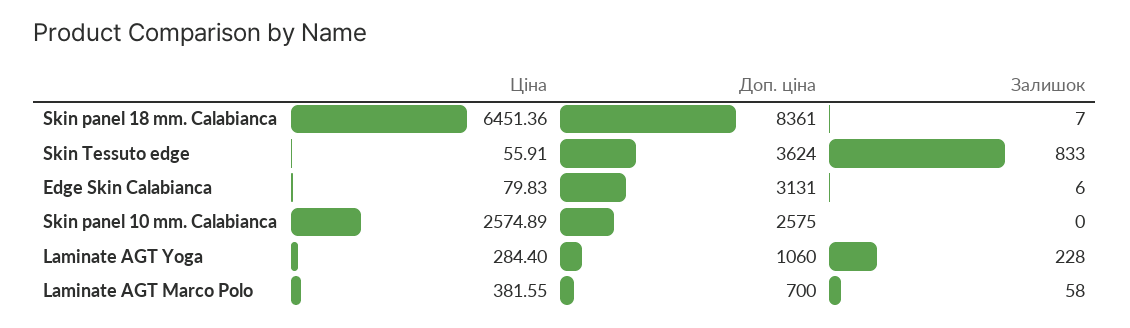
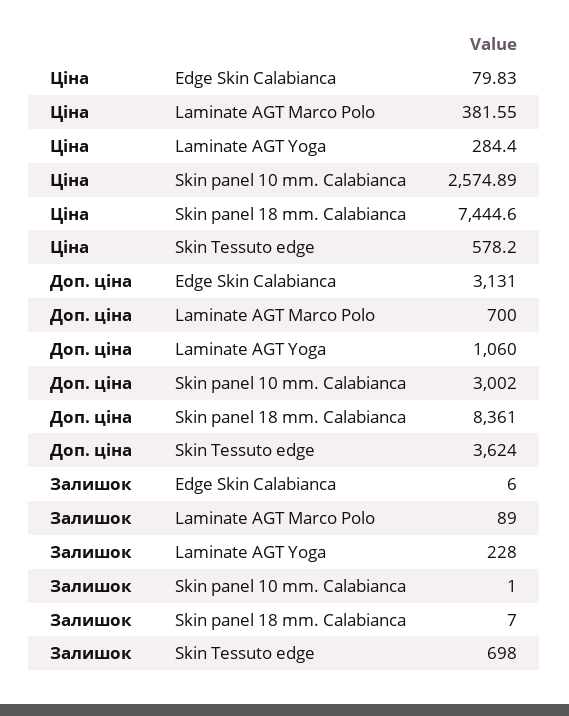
  {
    "Ціна": {
-     "Skin panel 18 mm. Calabianca": 6451.36,
+     "Skin panel 18 mm. Calabianca": 7444.6,
-     "Skin Tessuto edge": 55.91,
+     "Skin Tessuto edge": 578.2,
      "Edge Skin Calabianca": 79.83,
      "Skin panel 10 mm. Calabianca": 2574.89,
      "Laminate AGT Yoga": 284.4,
      "Laminate AGT Marco Polo": 381.55
    },
    "Доп. ціна": {
      "Skin panel 18 mm. Calabianca": 8361,
      "Skin Tessuto edge": 3624,
      "Edge Skin Calabianca": 3131,
-     "Skin panel 10 mm. Calabianca": 2575,
+     "Skin panel 10 mm. Calabianca": 3002,
      "Laminate AGT Yoga": 1060,
      "Laminate AGT Marco Polo": 700
    },
    "Залишок": {
      "Skin panel 18 mm. Calabianca": 7,
-     "Skin Tessuto edge": 833,
+     "Skin Tessuto edge": 698,
      "Edge Skin Calabianca": 6,
-     "Skin panel 10 mm. Calabianca": 0,
+     "Skin panel 10 mm. Calabianca": 1,
      "Laminate AGT Yoga": 228,
-     "Laminate AGT Marco Polo": 58
+     "Laminate AGT Marco Polo": 89
    }
  }

